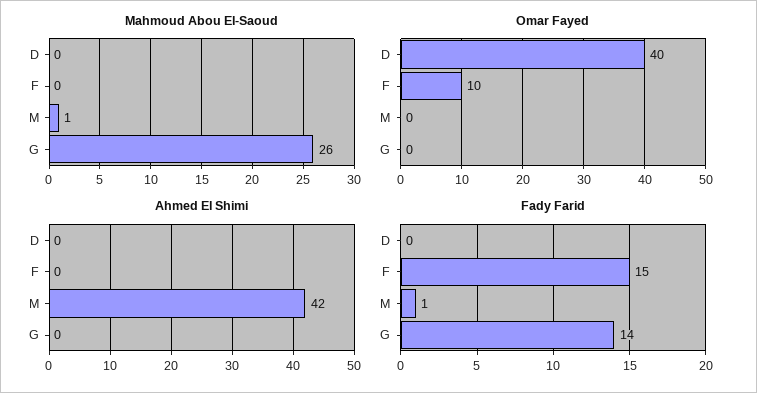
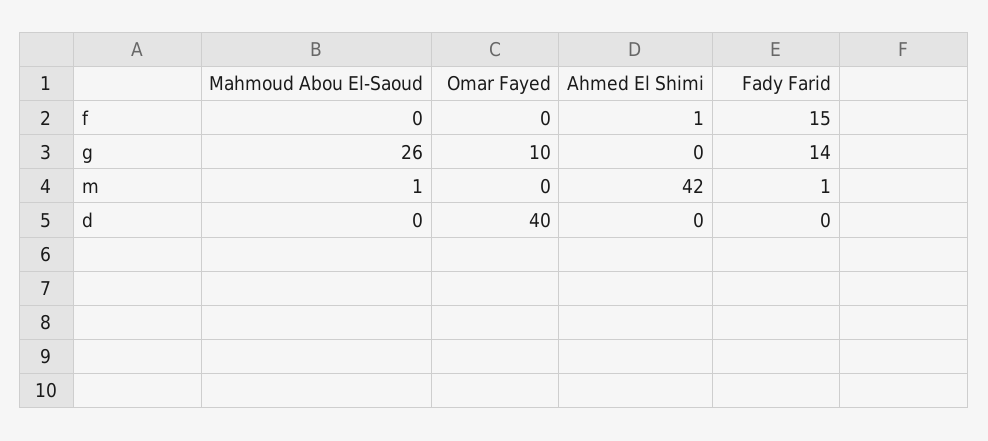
  {
    "Mahmoud Abou El-Saoud": {
      "D": 0,
      "F": 0,
      "M": 1,
      "G": 26
    },
    "Omar Fayed": {
      "D": 40,
-     "F": 10,
+     "F": 0,
      "M": 0,
-     "G": 0
+     "G": 10
    },
    "Ahmed El Shimi": {
      "D": 0,
-     "F": 0,
+     "F": 1,
      "M": 42,
      "G": 0
    },
    "Fady Farid": {
      "D": 0,
      "F": 15,
      "M": 1,
      "G": 14
    }
  }

